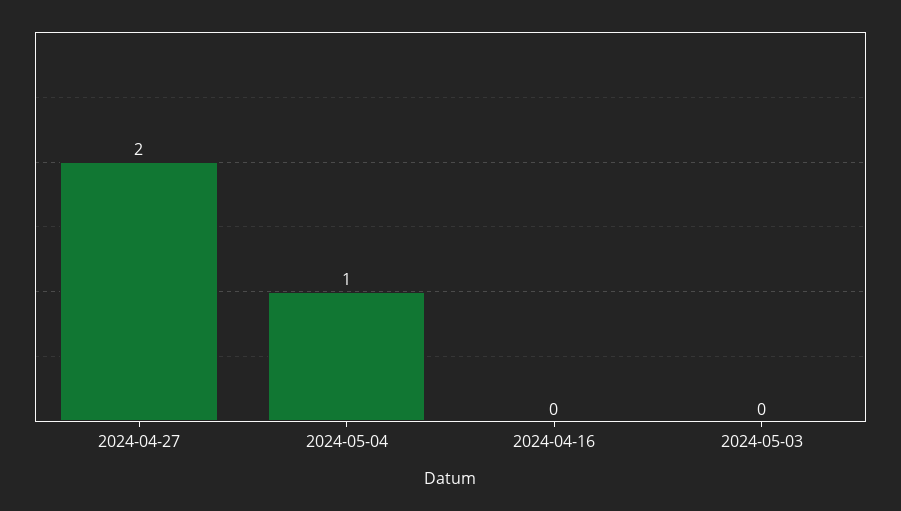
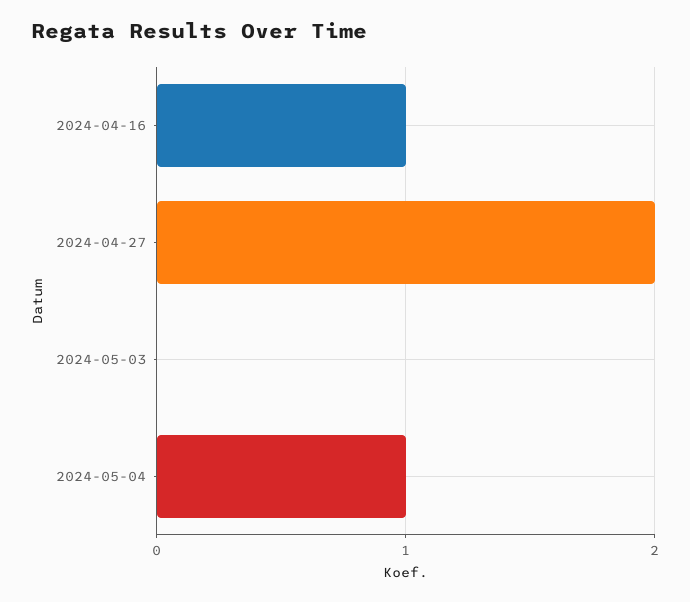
  {
    "2024-04-27": 2,
    "2024-05-04": 1,
-   "2024-04-16": 0,
+   "2024-04-16": 1,
    "2024-05-03": 0
  }

